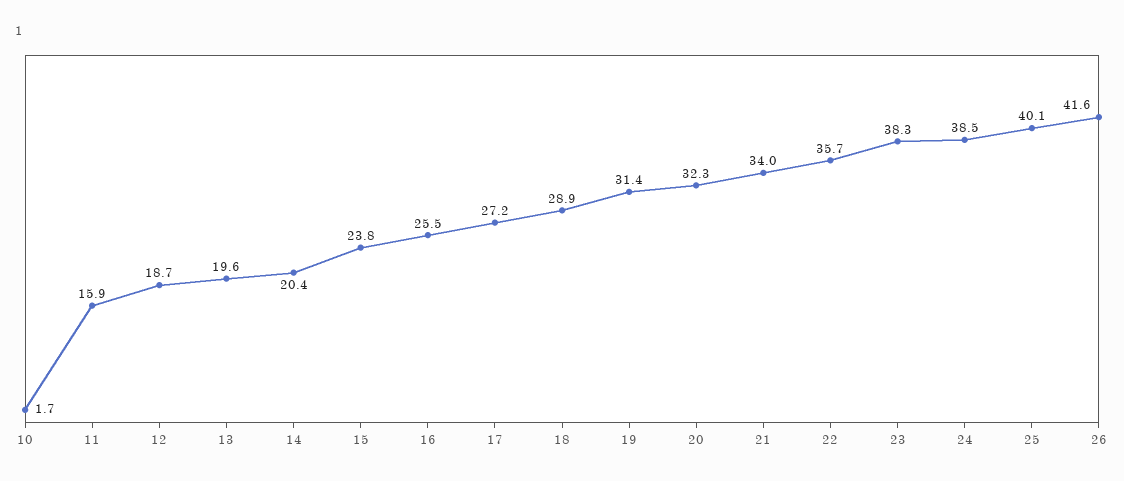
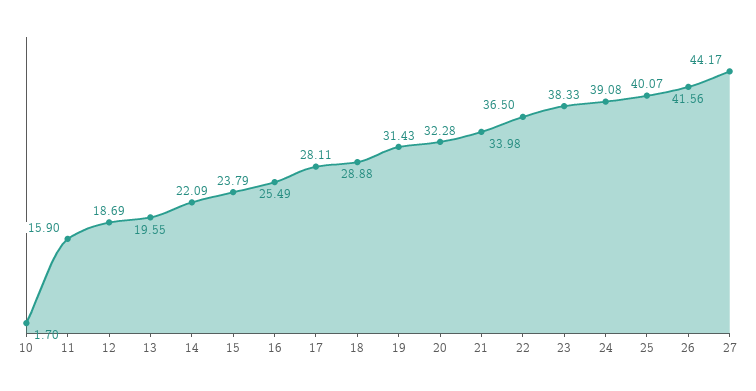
  {
    "10": 1.7,
    "11": 15.9,
    "12": 18.69,
    "13": 19.55,
-   "14": 20.4,
+   "14": 22.09,
    "15": 23.79,
    "16": 25.49,
-   "17": 27.2,
+   "17": 28.11,
    "18": 28.88,
    "19": 31.43,
    "20": 32.28,
    "21": 33.98,
-   "22": 35.7,
+   "22": 36.5,
    "23": 38.33,
-   "24": 38.5,
+   "24": 39.08,
    "25": 40.07,
-   "26": 41.56
+   "26": 41.56,
+   "27": 44.17
  }

